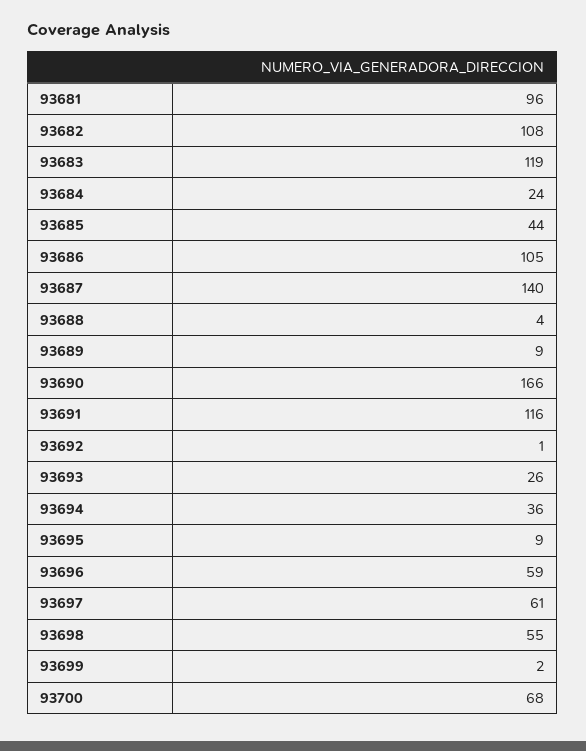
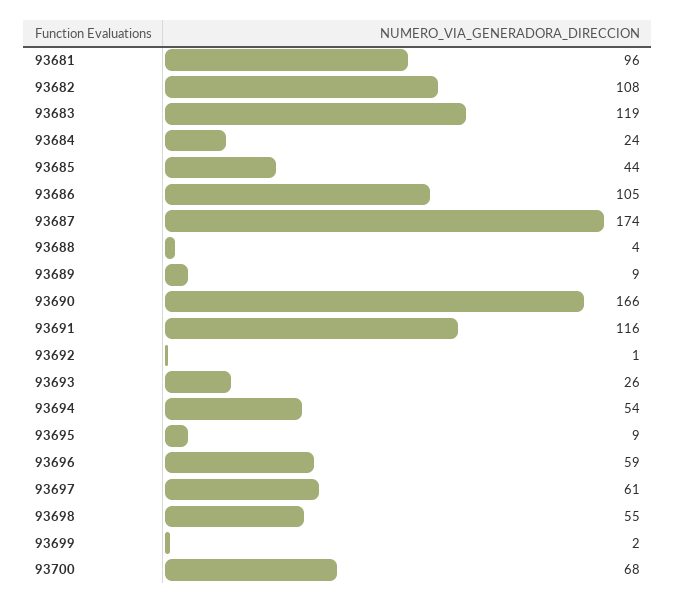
  {
    "93681": 96,
    "93682": 108,
    "93683": 119,
    "93684": 24,
    "93685": 44,
    "93686": 105,
-   "93687": 140,
+   "93687": 174,
    "93688": 4,
    "93689": 9,
    "93690": 166,
    "93691": 116,
    "93692": 1,
    "93693": 26,
-   "93694": 36,
+   "93694": 54,
    "93695": 9,
    "93696": 59,
    "93697": 61,
    "93698": 55,
    "93699": 2,
    "93700": 68
  }

